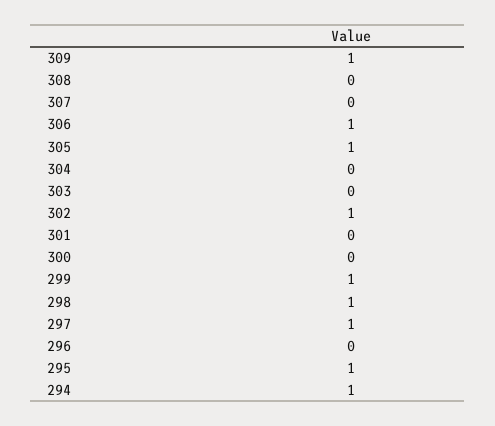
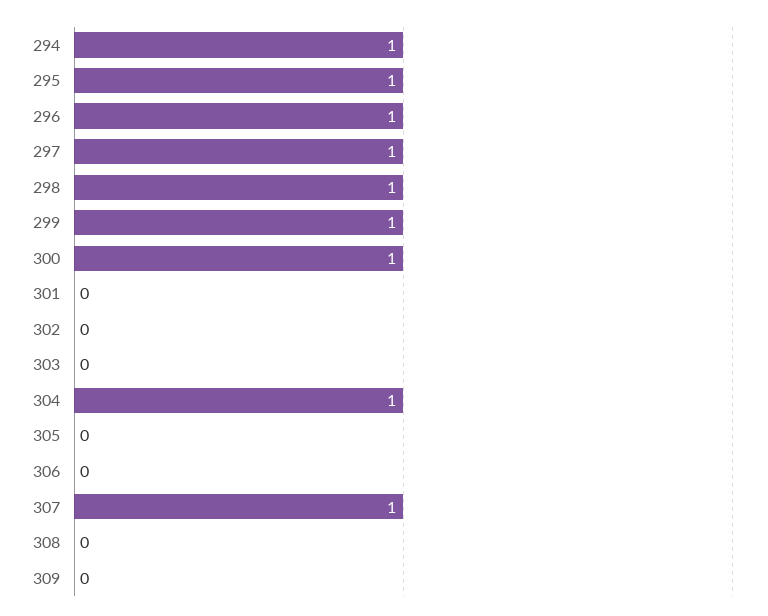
  {
-   "309": 1,
+   "309": 0,
    "308": 0,
-   "307": 0,
+   "307": 1,
-   "306": 1,
+   "306": 0,
-   "305": 1,
+   "305": 0,
-   "304": 0,
+   "304": 1,
    "303": 0,
-   "302": 1,
+   "302": 0,
    "301": 0,
-   "300": 0,
+   "300": 1,
    "299": 1,
    "298": 1,
    "297": 1,
-   "296": 0,
+   "296": 1,
    "295": 1,
    "294": 1
  }

